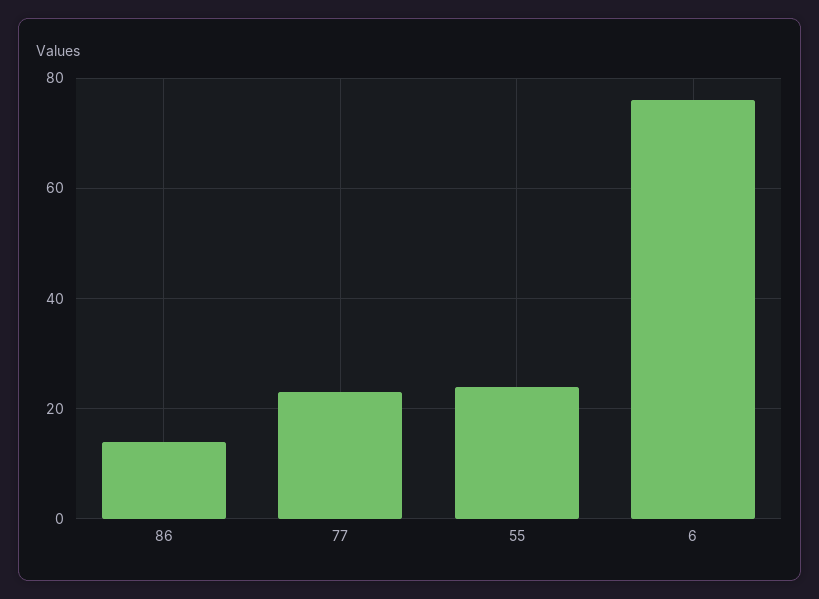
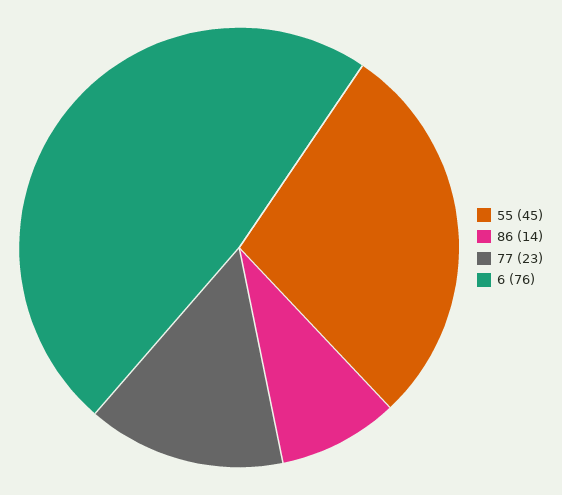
  {
    "86": 14,
    "77": 23,
-   "55": 25,
+   "55": 45,
    "6": 76
  }

